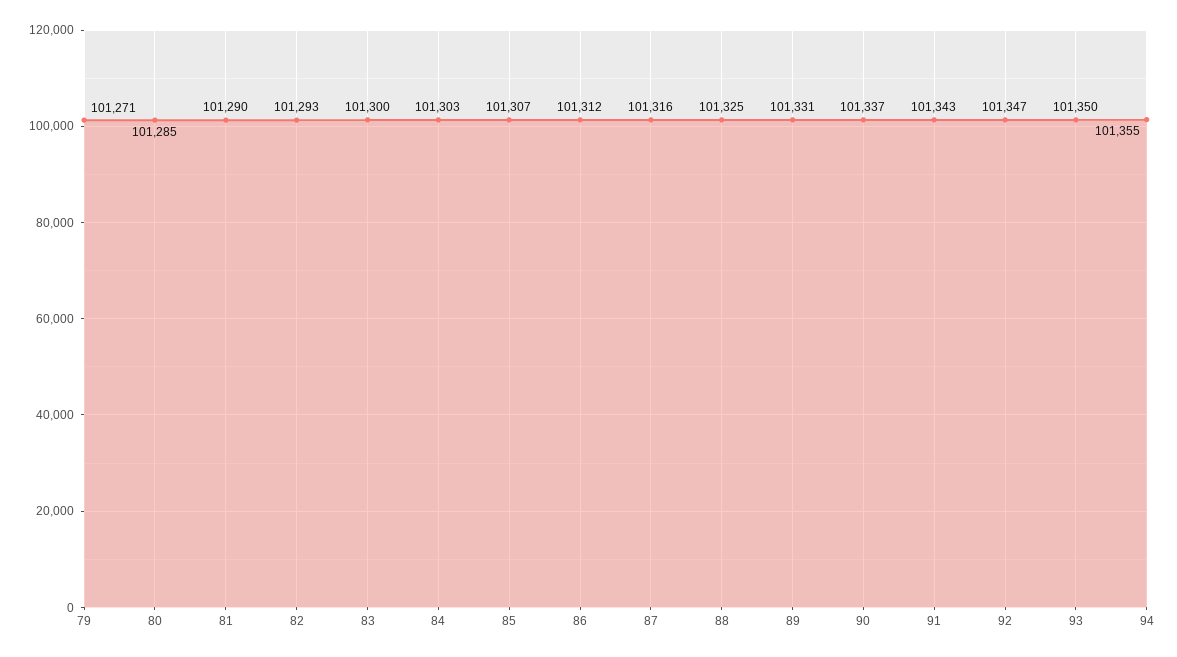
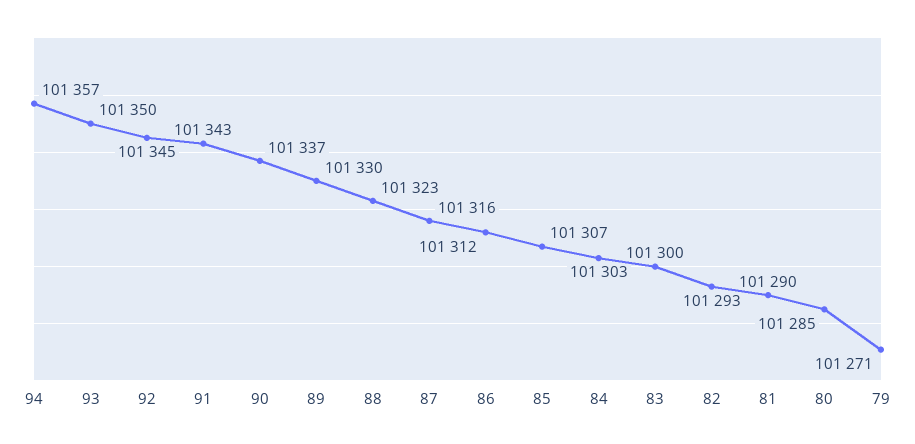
  {
    "79": 101271,
    "80": 101285,
    "81": 101290,
    "82": 101293,
    "83": 101300,
    "84": 101303,
    "85": 101307,
    "86": 101312,
    "87": 101316,
-   "88": 101325,
+   "88": 101323,
-   "89": 101331,
+   "89": 101330,
    "90": 101337,
    "91": 101343,
-   "92": 101347,
+   "92": 101345,
    "93": 101350,
-   "94": 101355
+   "94": 101357
  }

